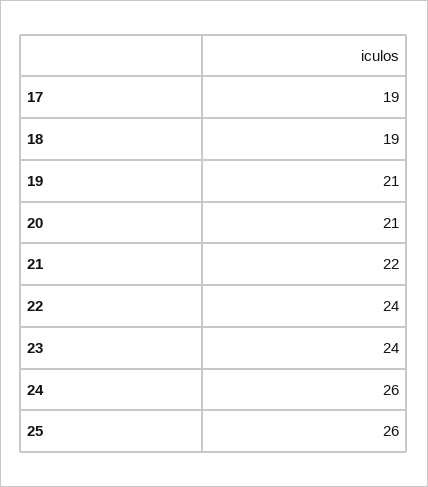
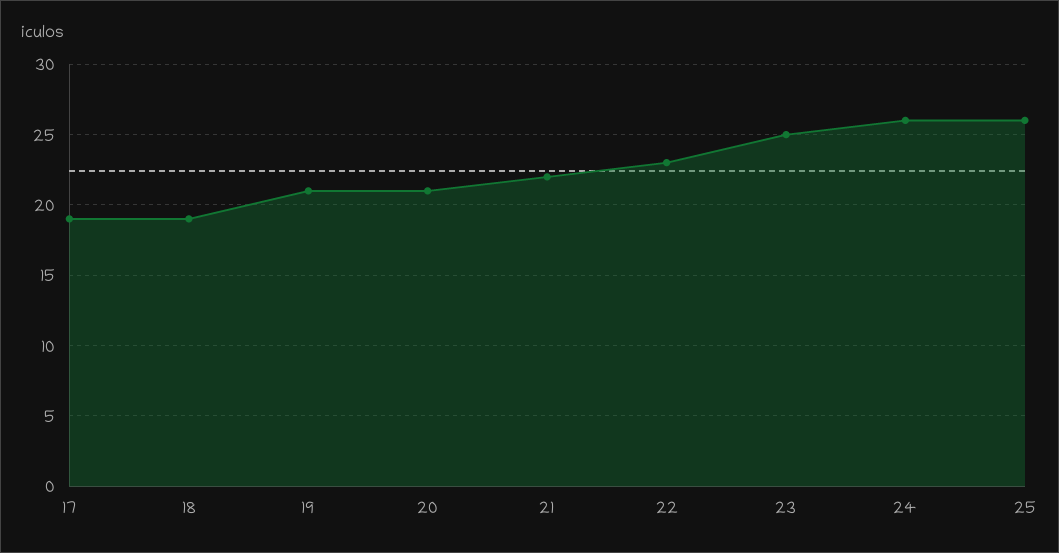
  {
    "17": 19,
    "18": 19,
    "19": 21,
    "20": 21,
    "21": 22,
-   "22": 24,
+   "22": 23,
-   "23": 24,
+   "23": 25,
    "24": 26,
    "25": 26
  }

